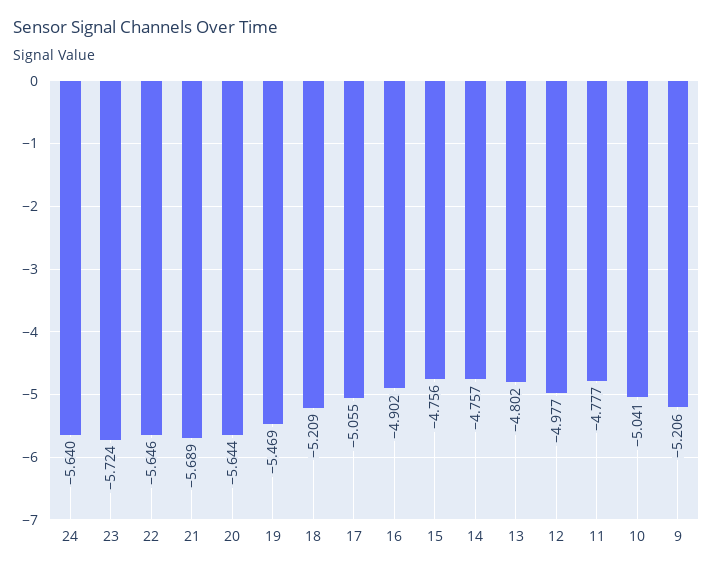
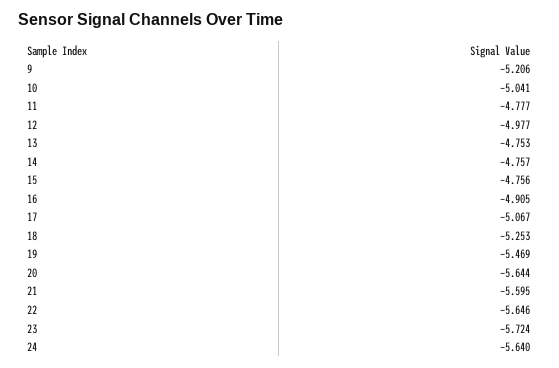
  {
    "24": -5.64,
    "23": -5.724,
    "22": -5.646,
-   "21": -5.689,
+   "21": -5.595,
    "20": -5.644,
    "19": -5.469,
-   "18": -5.209,
+   "18": -5.253,
-   "17": -5.055,
+   "17": -5.067,
-   "16": -4.902,
+   "16": -4.905,
    "15": -4.756,
    "14": -4.757,
-   "13": -4.802,
+   "13": -4.753,
    "12": -4.977,
    "11": -4.777,
    "10": -5.041,
    "9": -5.206
  }

